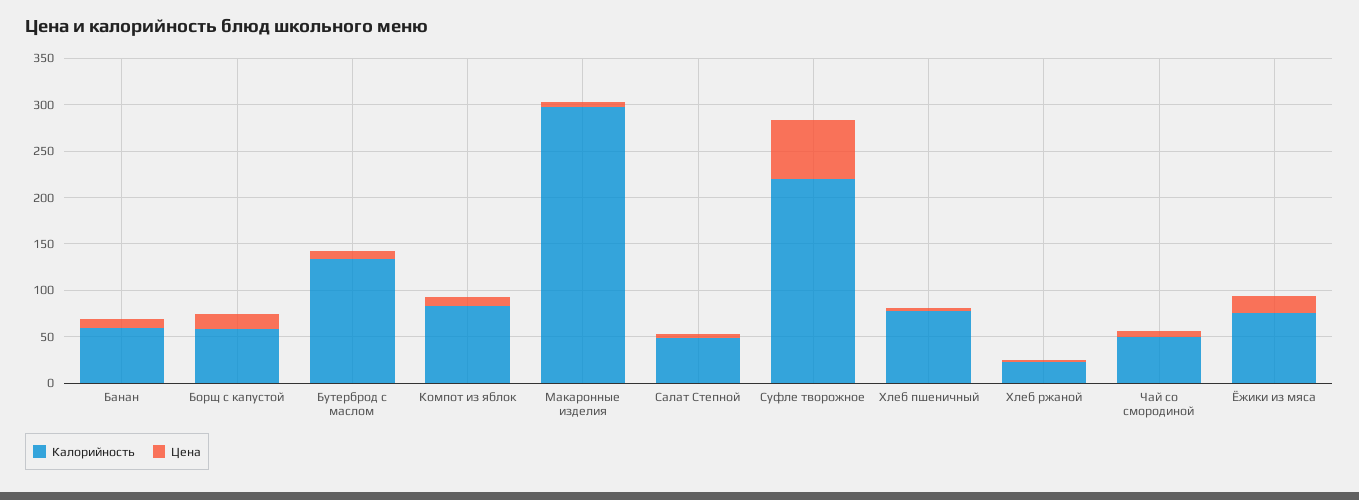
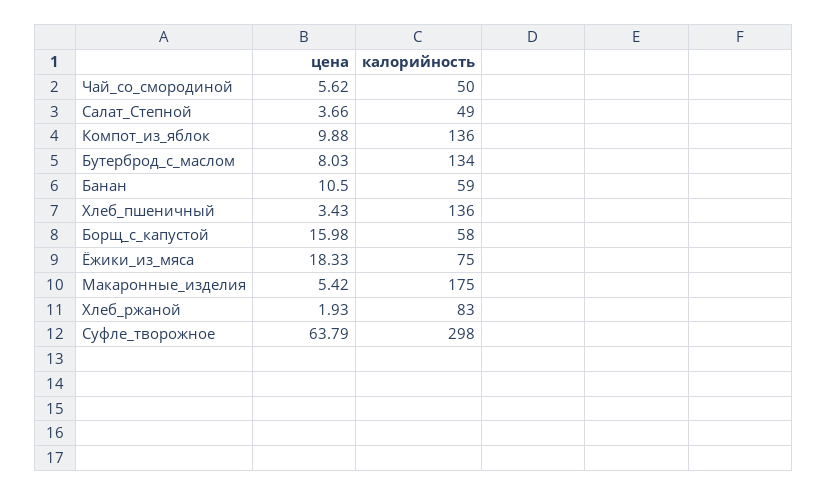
  {
    "Калорийность": {
      "Банан": 59,
      "Борщ с капустой": 58,
      "Бутерброд с маслом": 134,
-     "Компот из яблок": 80,
+     "Компот из яблок": 136,
-     "Макаронные изделия": 300,
+     "Макаронные изделия": 175,
      "Салат Степной": 49,
-     "Суфле творожное": 220,
+     "Суфле творожное": 298,
-     "Хлеб пшеничный": 80,
+     "Хлеб пшеничный": 136,
-     "Хлеб ржаной": 20,
+     "Хлеб ржаной": 83,
      "Чай со смородиной": 50,
      "Ёжики из мяса": 75
    },
    "Цена": {
      "Банан": 10.5,
      "Борщ с капустой": 15.98,
      "Бутерброд с маслом": 8.03,
      "Компот из яблок": 9.88,
      "Макаронные изделия": 5.42,
      "Салат Степной": 3.66,
      "Суфле творожное": 63.79,
      "Хлеб пшеничный": 3.43,
      "Хлеб ржаной": 1.93,
      "Чай со смородиной": 5.62,
      "Ёжики из мяса": 18.33
    }
  }

